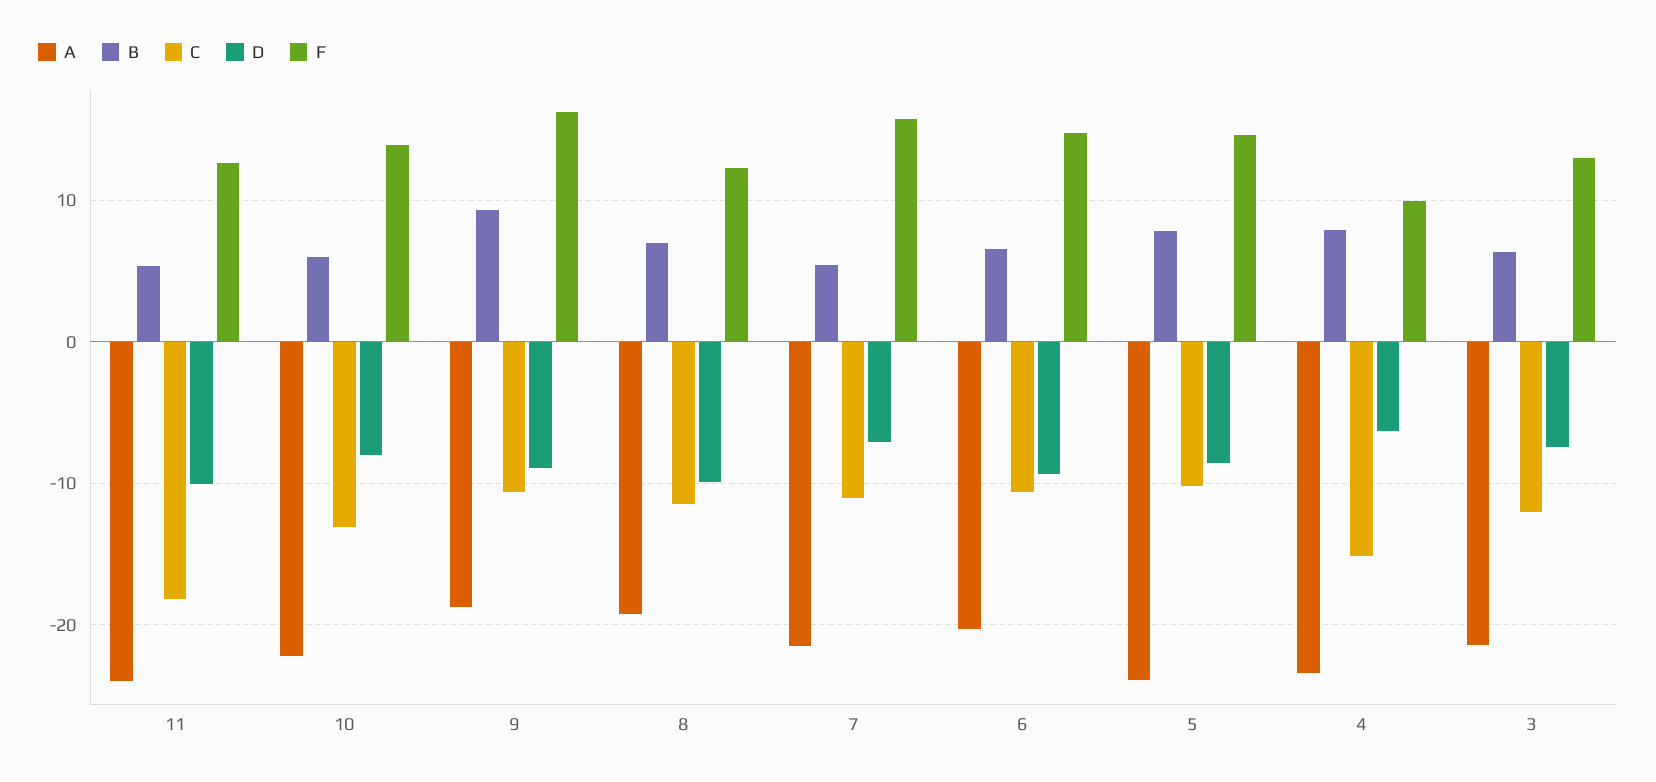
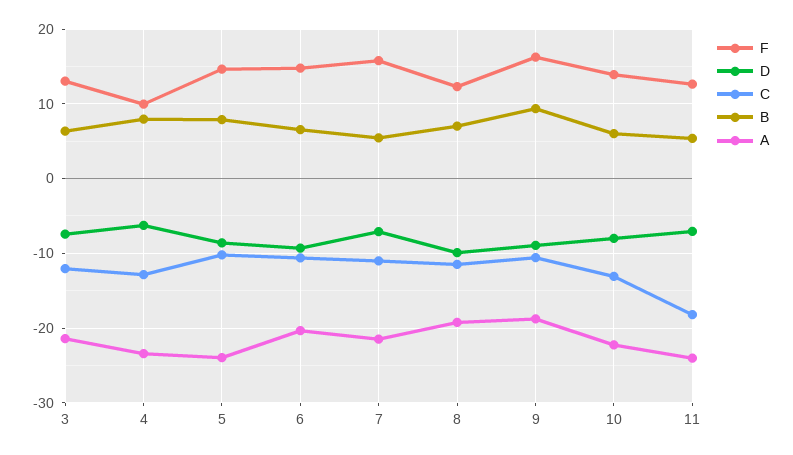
  {
    "A": {
      "11": -24,
      "10": -22,
      "9": -19,
      "8": -19,
      "7": -21,
      "6": -20,
      "5": -24,
      "4": -23,
      "3": -21
    },
    "B": {
      "11": 5,
      "10": 6,
      "9": 9,
      "8": 7,
      "7": 5,
      "6": 7,
      "5": 8,
      "4": 8,
      "3": 6
    },
    "C": {
      "11": -18,
      "10": -13,
      "9": -11,
      "8": -11,
      "7": -11,
      "6": -11,
      "5": -10,
-     "4": -15,
+     "4": -13,
      "3": -12
    },
    "D": {
-     "11": -10,
+     "11": -7,
      "10": -8,
      "9": -9,
      "8": -10,
      "7": -7,
      "6": -9,
      "5": -9,
      "4": -6,
      "3": -7
    },
    "F": {
      "11": 13,
      "10": 14,
      "9": 16,
      "8": 12,
      "7": 16,
      "6": 15,
      "5": 15,
      "4": 10,
      "3": 13
    }
  }

